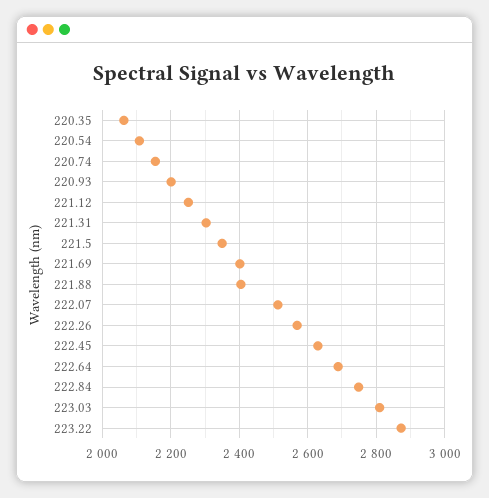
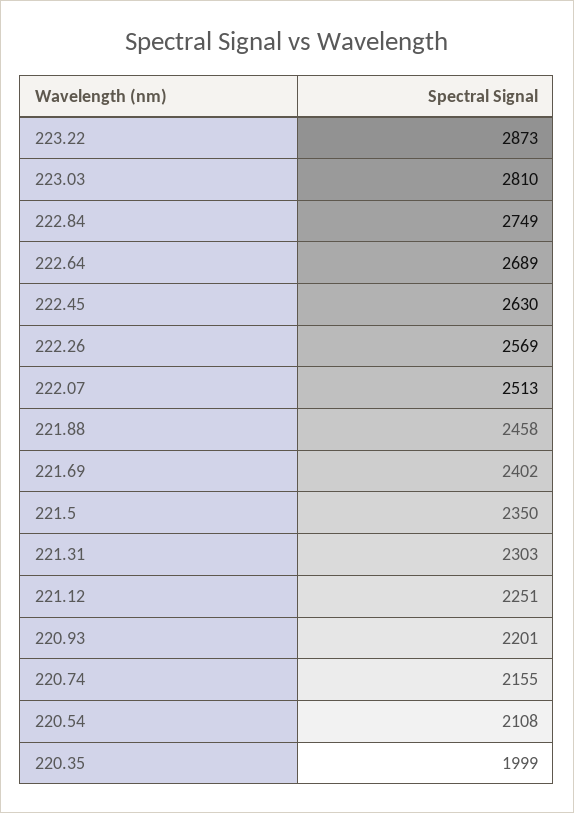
  {
-   "220.35": 2060,
+   "220.35": 1999,
    "220.54": 2108,
    "220.74": 2155,
    "220.93": 2201,
    "221.12": 2251,
    "221.31": 2303,
    "221.5": 2350,
    "221.69": 2402,
-   "221.88": 2400,
+   "221.88": 2458,
    "222.07": 2513,
    "222.26": 2569,
    "222.45": 2630,
    "222.64": 2689,
    "222.84": 2749,
    "223.03": 2810,
    "223.22": 2873
  }

